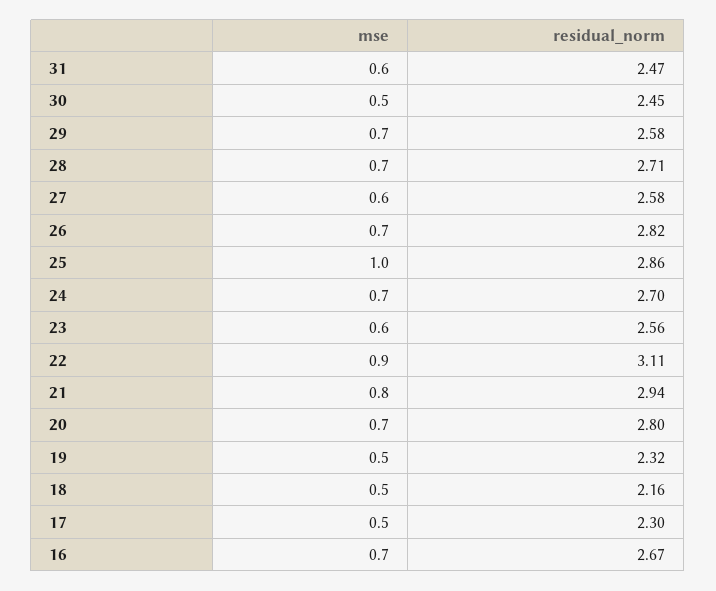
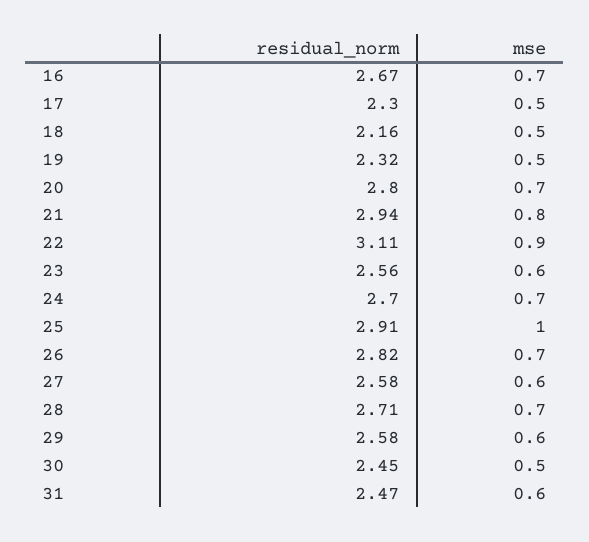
  {
    "mse": {
      "31": 0.6,
      "30": 0.5,
-     "29": 0.7,
+     "29": 0.6,
      "28": 0.7,
      "27": 0.6,
      "26": 0.7,
      "25": 1,
      "24": 0.7,
      "23": 0.6,
      "22": 0.9,
      "21": 0.8,
      "20": 0.7,
      "19": 0.5,
      "18": 0.5,
      "17": 0.5,
      "16": 0.7
    },
    "residual_norm": {
      "31": 2.47,
      "30": 2.45,
      "29": 2.58,
      "28": 2.71,
      "27": 2.58,
      "26": 2.82,
-     "25": 2.86,
+     "25": 2.91,
      "24": 2.7,
      "23": 2.56,
      "22": 3.11,
      "21": 2.94,
      "20": 2.8,
      "19": 2.32,
      "18": 2.16,
      "17": 2.3,
      "16": 2.67
    }
  }

